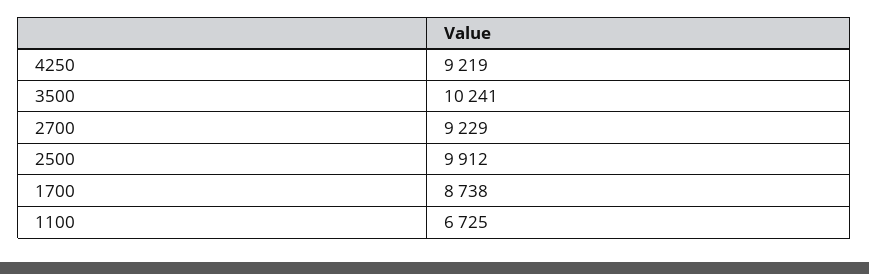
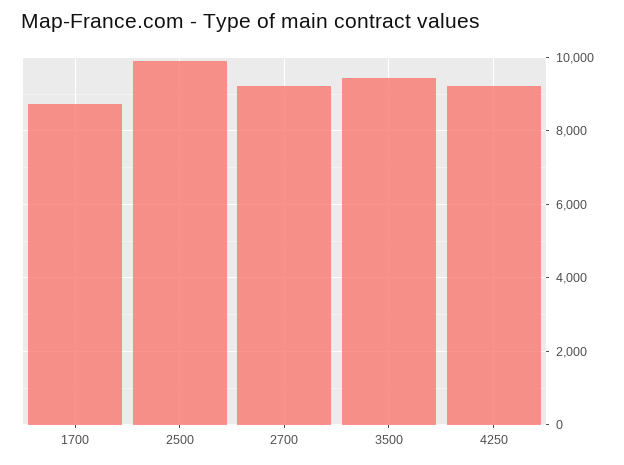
  {
    "4250": 9219,
-   "3500": 10241,
+   "3500": 9400,
    "2700": 9229,
    "2500": 9912,
-   "1700": 8738,
+   "1700": 8738
-   "1100": 6725
  }

